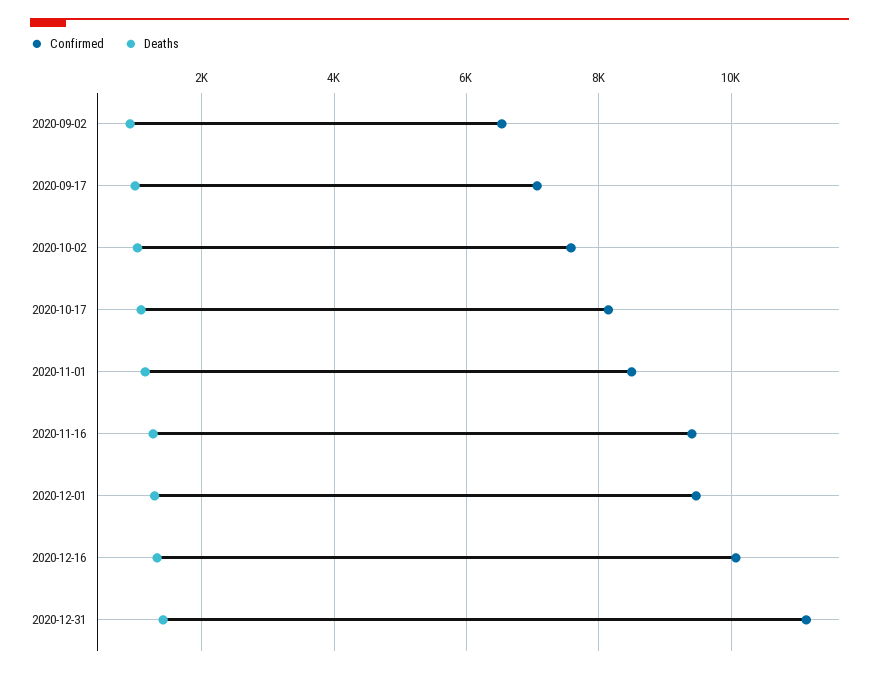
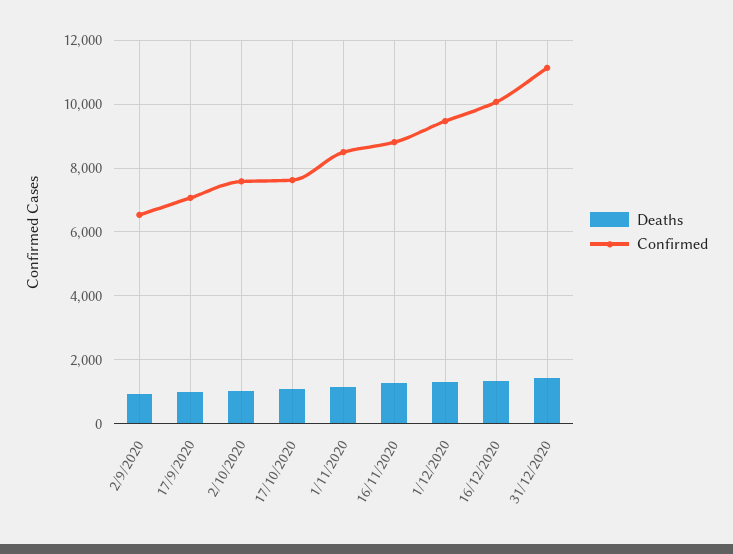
  {
    "Confirmed": {
      "2020-09-02": 6600,
      "2020-09-17": 7000,
      "2020-10-02": 7600,
-     "2020-10-17": 8200,
+     "2020-10-17": 7600,
      "2020-11-01": 8400,
-     "2020-11-16": 9400,
+     "2020-11-16": 8800,
      "2020-12-01": 9400,
      "2020-12-16": 10000,
      "2020-12-31": 11200
    },
    "Deaths": {
      "2020-09-02": 1000,
      "2020-09-17": 1000,
      "2020-10-02": 1000,
      "2020-10-17": 1000,
      "2020-11-01": 1200,
      "2020-11-16": 1200,
      "2020-12-01": 1200,
      "2020-12-16": 1400,
      "2020-12-31": 1400
    }
  }

